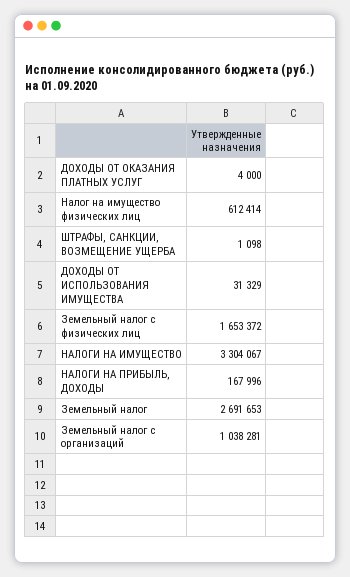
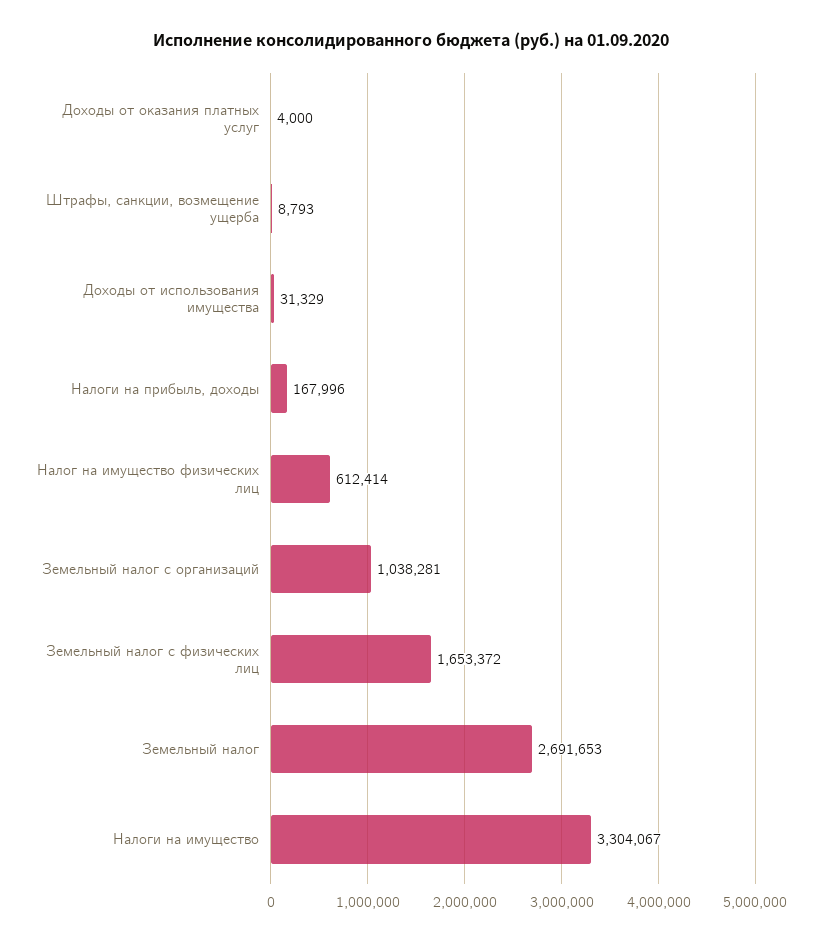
  {
    "ДОХОДЫ ОТ ОКАЗАНИЯ ПЛАТНЫХ УСЛУГ": 4000,
    "Налог на имущество физических лиц": 612414,
-   "ШТРАФЫ, САНКЦИИ, ВОЗМЕЩЕНИЕ УЩЕРБА": 1098,
+   "ШТРАФЫ, САНКЦИИ, ВОЗМЕЩЕНИЕ УЩЕРБА": 8793,
    "ДОХОДЫ ОТ ИСПОЛЬЗОВАНИЯ ИМУЩЕСТВА": 31329,
    "Земельный налог с физических лиц": 1653372,
    "НАЛОГИ НА ИМУЩЕСТВО": 3304067,
    "НАЛОГИ НА ПРИБЫЛЬ, ДОХОДЫ": 167996,
    "Земельный налог": 2691653,
    "Земельный налог с организаций": 1038281
  }

